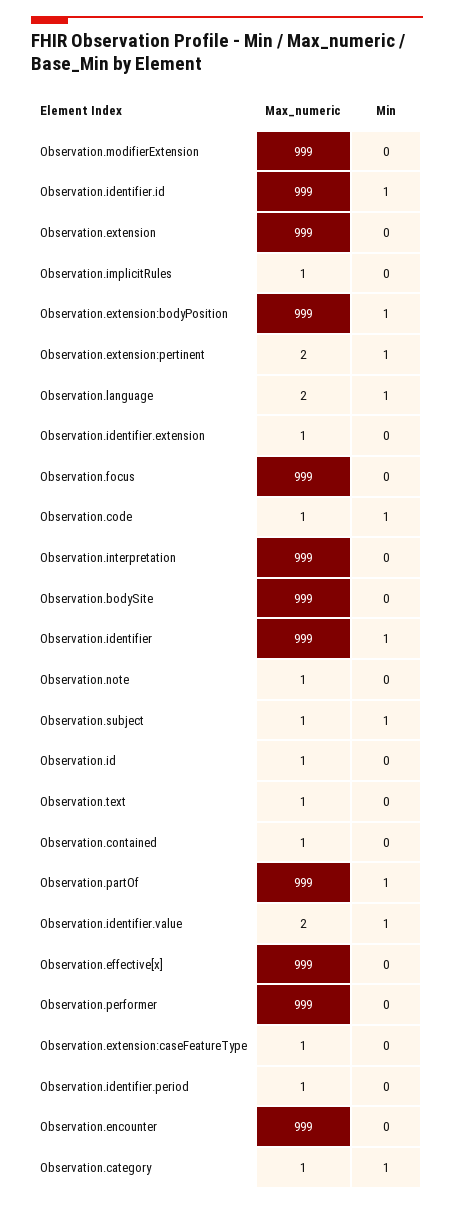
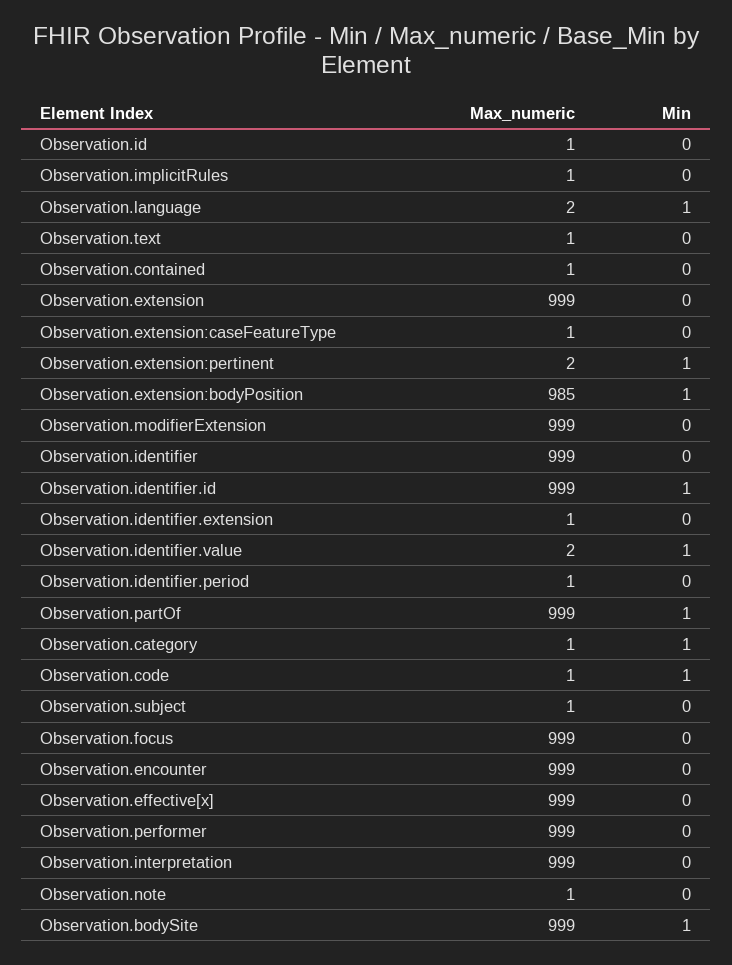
  {
    "Max_numeric": {
      "Observation.modifierExtension": 999,
      "Observation.identifier.id": 999,
      "Observation.extension": 999,
      "Observation.implicitRules": 1,
-     "Observation.extension:bodyPosition": 999,
+     "Observation.extension:bodyPosition": 985,
      "Observation.extension:pertinent": 2,
      "Observation.language": 2,
      "Observation.identifier.extension": 1,
      "Observation.focus": 999,
      "Observation.code": 1,
      "Observation.interpretation": 999,
      "Observation.bodySite": 999,
      "Observation.identifier": 999,
      "Observation.note": 1,
      "Observation.subject": 1,
      "Observation.id": 1,
      "Observation.text": 1,
      "Observation.contained": 1,
      "Observation.partOf": 999,
      "Observation.identifier.value": 2,
      "Observation.effective[x]": 999,
      "Observation.performer": 999,
      "Observation.extension:caseFeatureType": 1,
      "Observation.identifier.period": 1,
      "Observation.encounter": 999,
      "Observation.category": 1
    },
    "Min": {
      "Observation.modifierExtension": 0,
      "Observation.identifier.id": 1,
      "Observation.extension": 0,
      "Observation.implicitRules": 0,
      "Observation.extension:bodyPosition": 1,
      "Observation.extension:pertinent": 1,
      "Observation.language": 1,
      "Observation.identifier.extension": 0,
      "Observation.focus": 0,
      "Observation.code": 1,
      "Observation.interpretation": 0,
-     "Observation.bodySite": 0,
+     "Observation.bodySite": 1,
-     "Observation.identifier": 1,
+     "Observation.identifier": 0,
      "Observation.note": 0,
-     "Observation.subject": 1,
+     "Observation.subject": 0,
      "Observation.id": 0,
      "Observation.text": 0,
      "Observation.contained": 0,
      "Observation.partOf": 1,
      "Observation.identifier.value": 1,
      "Observation.effective[x]": 0,
      "Observation.performer": 0,
      "Observation.extension:caseFeatureType": 0,
      "Observation.identifier.period": 0,
      "Observation.encounter": 0,
      "Observation.category": 1
    }
  }

